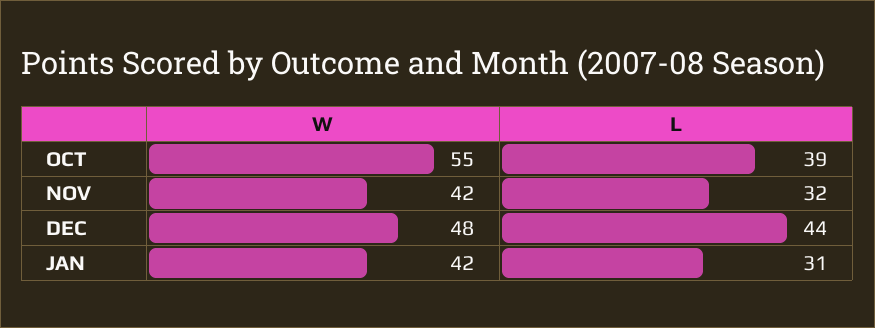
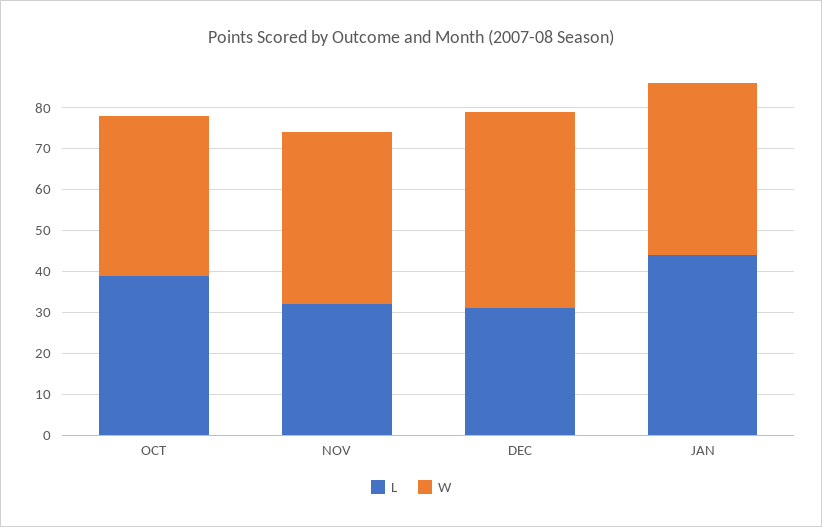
  {
    "W": {
-     "OCT": 55,
+     "OCT": 40,
      "NOV": 42,
      "DEC": 48,
      "JAN": 42
    },
    "L": {
      "OCT": 39,
      "NOV": 32,
-     "DEC": 44,
+     "DEC": 30,
-     "JAN": 31
+     "JAN": 45
    }
  }

